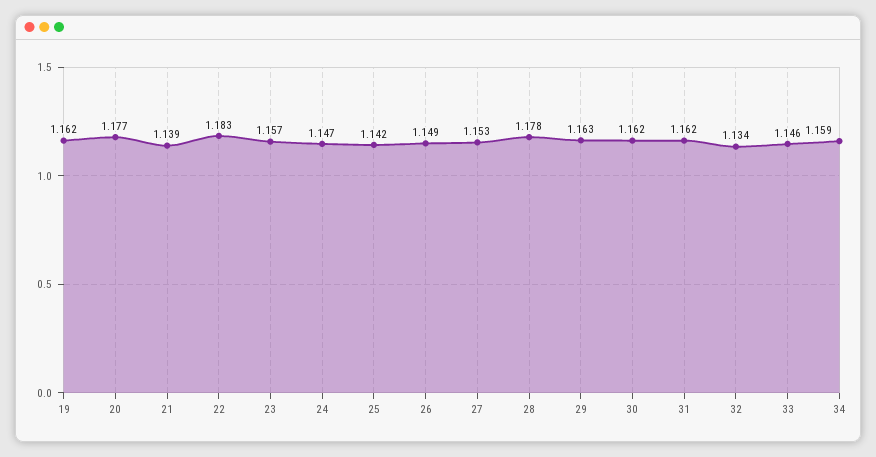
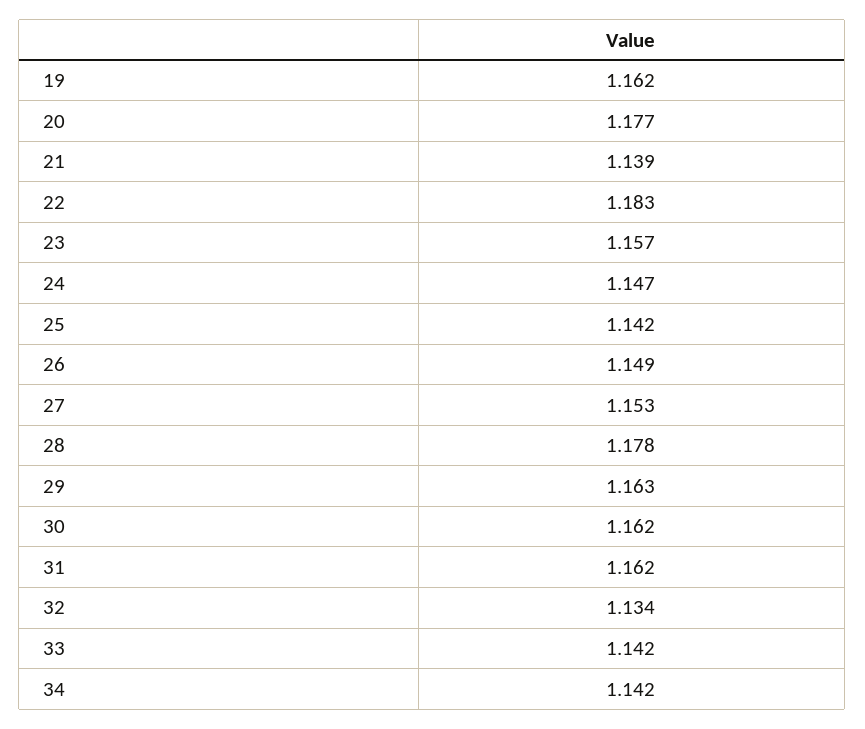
  {
    "19": 1.162,
    "20": 1.177,
    "21": 1.139,
    "22": 1.183,
    "23": 1.157,
    "24": 1.147,
    "25": 1.142,
    "26": 1.149,
    "27": 1.153,
    "28": 1.178,
    "29": 1.163,
    "30": 1.162,
    "31": 1.162,
    "32": 1.134,
-   "33": 1.146,
+   "33": 1.142,
-   "34": 1.159
+   "34": 1.142
  }

